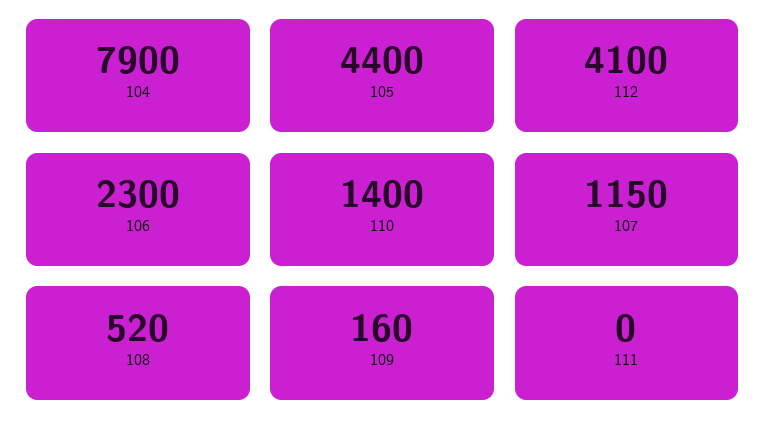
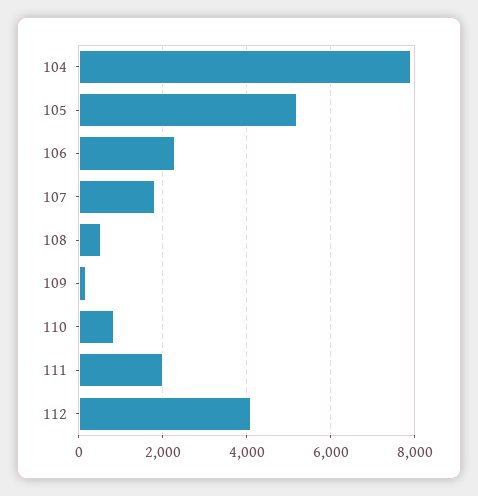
  {
    "104": 7900,
-   "105": 4400,
+   "105": 5200,
    "112": 4100,
    "106": 2300,
-   "110": 1400,
+   "110": 800,
-   "107": 1150,
+   "107": 1800,
    "108": 520,
    "109": 160,
-   "111": 0
+   "111": 2000
  }

